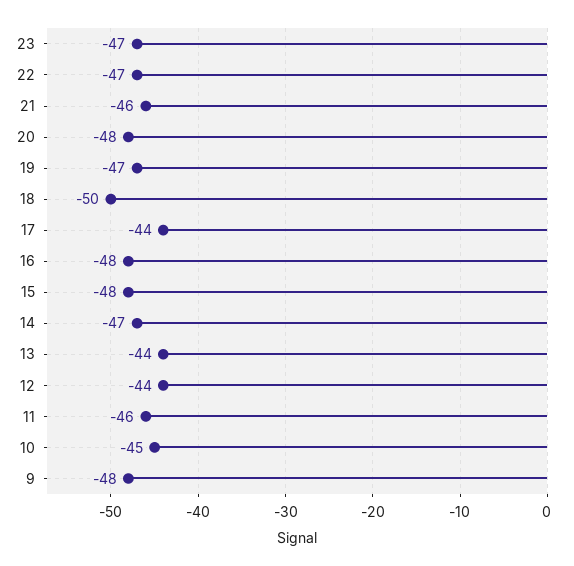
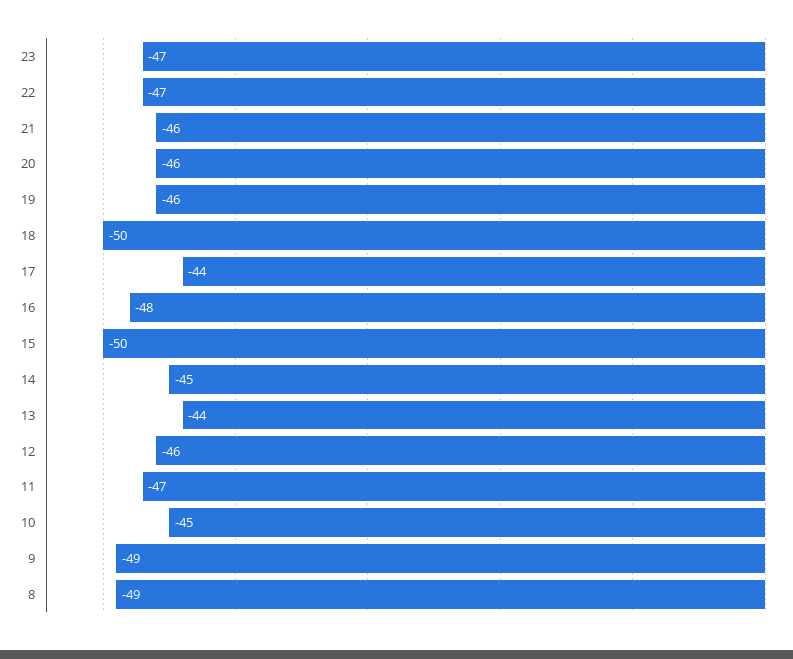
  {
    "23": -47,
    "22": -47,
    "21": -46,
-   "20": -48,
+   "20": -46,
-   "19": -47,
+   "19": -46,
    "18": -50,
    "17": -44,
    "16": -48,
-   "15": -48,
+   "15": -50,
-   "14": -47,
+   "14": -45,
    "13": -44,
-   "12": -44,
+   "12": -46,
-   "11": -46,
+   "11": -47,
    "10": -45,
-   "9": -48
+   "9": -49,
+   "8": -49
  }

